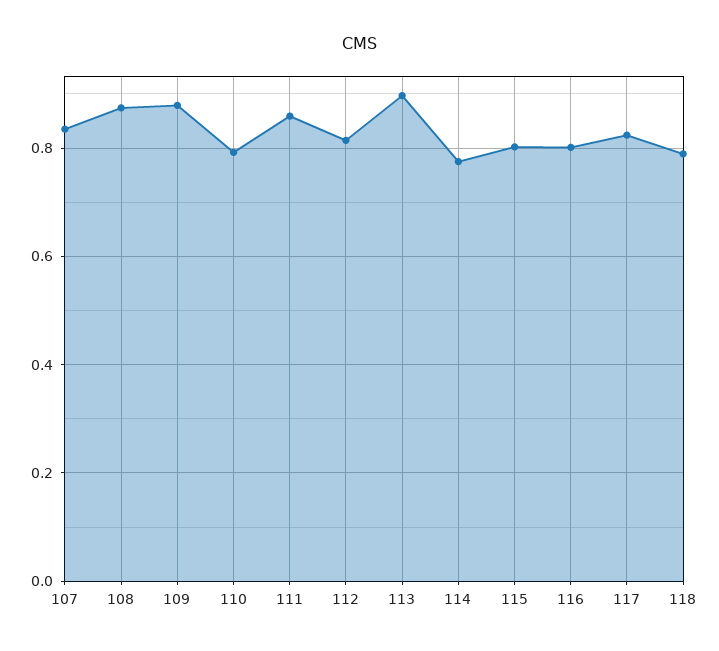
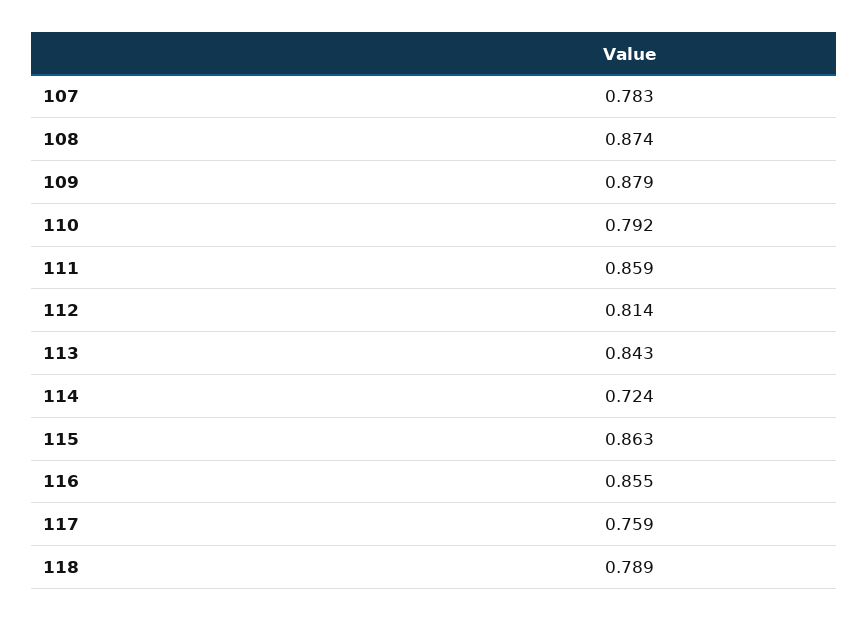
  {
-   "107": 0.84,
+   "107": 0.783,
    "108": 0.874,
    "109": 0.879,
    "110": 0.792,
    "111": 0.859,
    "112": 0.814,
-   "113": 0.9,
+   "113": 0.843,
-   "114": 0.78,
+   "114": 0.724,
-   "115": 0.8,
+   "115": 0.863,
-   "116": 0.8,
+   "116": 0.855,
-   "117": 0.82,
+   "117": 0.759,
    "118": 0.789
  }

